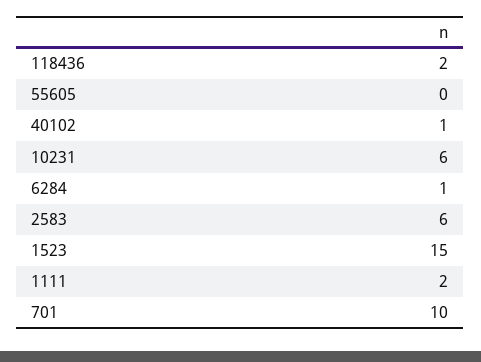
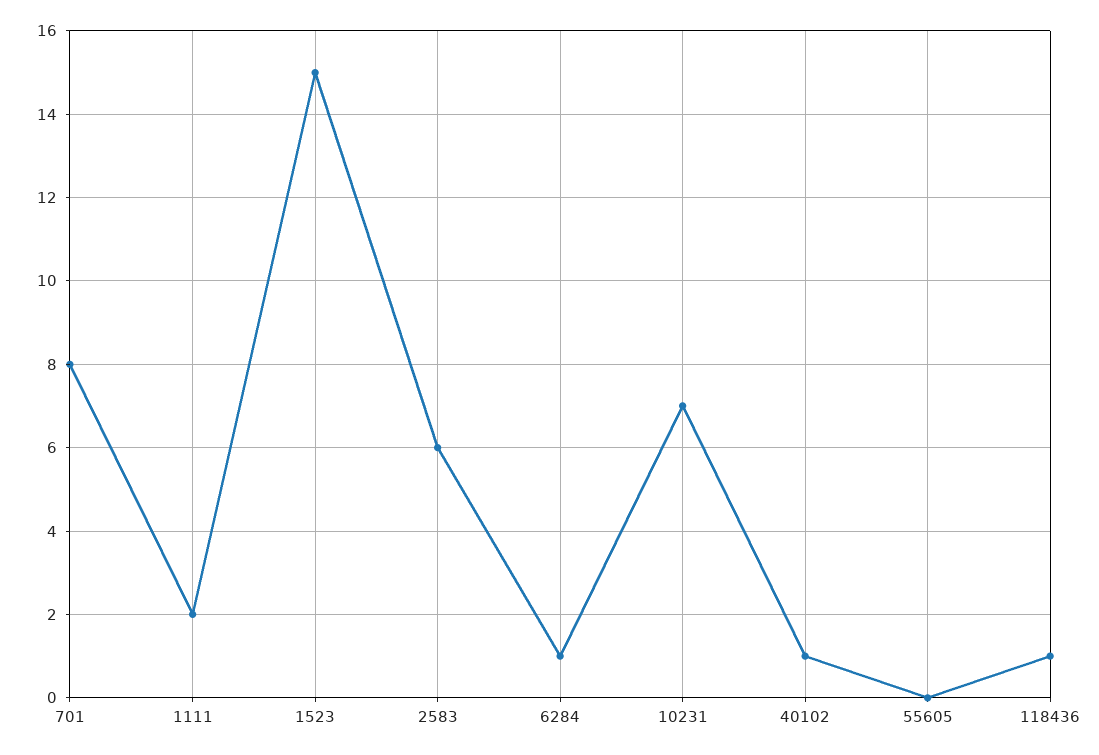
  {
-   "118436": 2,
+   "118436": 1,
    "55605": 0,
    "40102": 1,
-   "10231": 6,
+   "10231": 7,
    "6284": 1,
    "2583": 6,
    "1523": 15,
    "1111": 2,
-   "701": 10
+   "701": 8
  }

